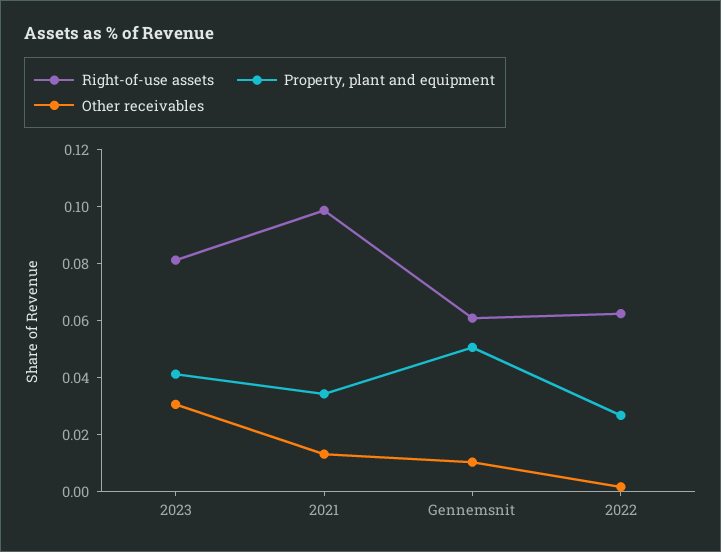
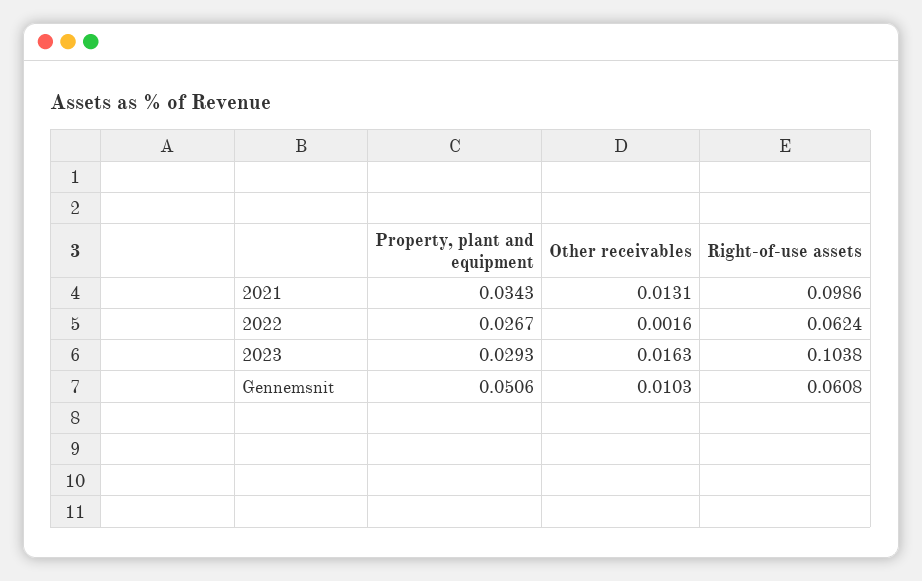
  {
    "Right-of-use assets": {
-     "2023": 0.08,
+     "2023": 0.1038,
      "2021": 0.0986,
      "Gennemsnit": 0.0608,
      "2022": 0.0624
    },
    "Property, plant and equipment": {
-     "2023": 0.04,
+     "2023": 0.0293,
      "2021": 0.0343,
      "Gennemsnit": 0.0506,
      "2022": 0.0267
    },
    "Other receivables": {
-     "2023": 0.03,
+     "2023": 0.0163,
      "2021": 0.0131,
      "Gennemsnit": 0.0103,
      "2022": 0.0016
    }
  }

